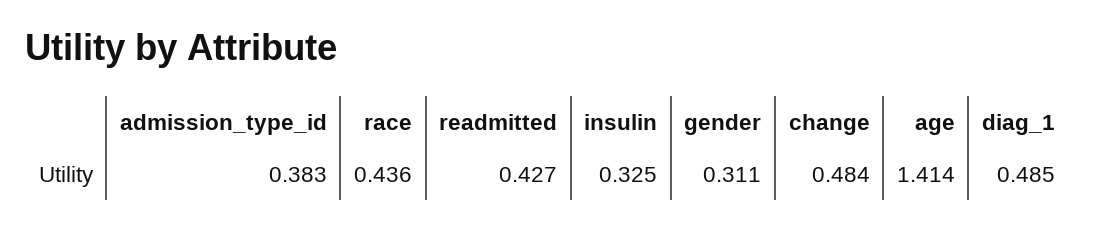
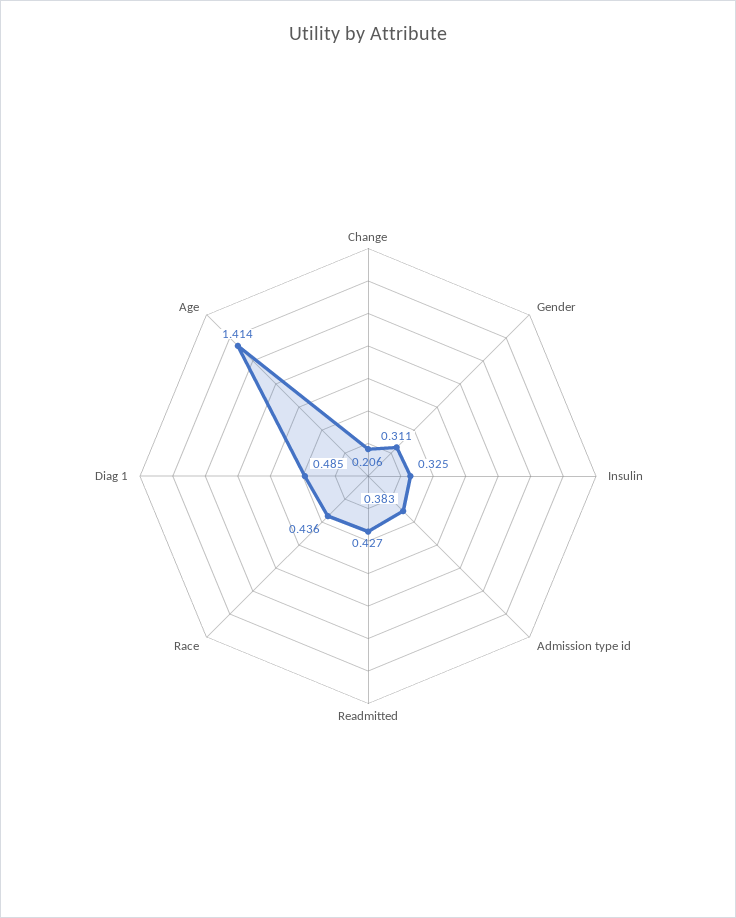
  {
    "admission_type_id": 0.383,
    "race": 0.436,
    "readmitted": 0.427,
    "insulin": 0.325,
    "gender": 0.311,
-   "change": 0.484,
+   "change": 0.206,
    "age": 1.414,
    "diag_1": 0.485
  }

